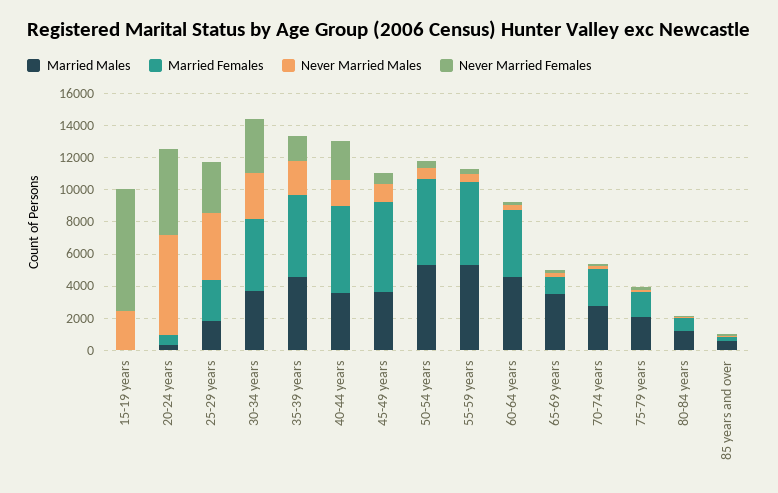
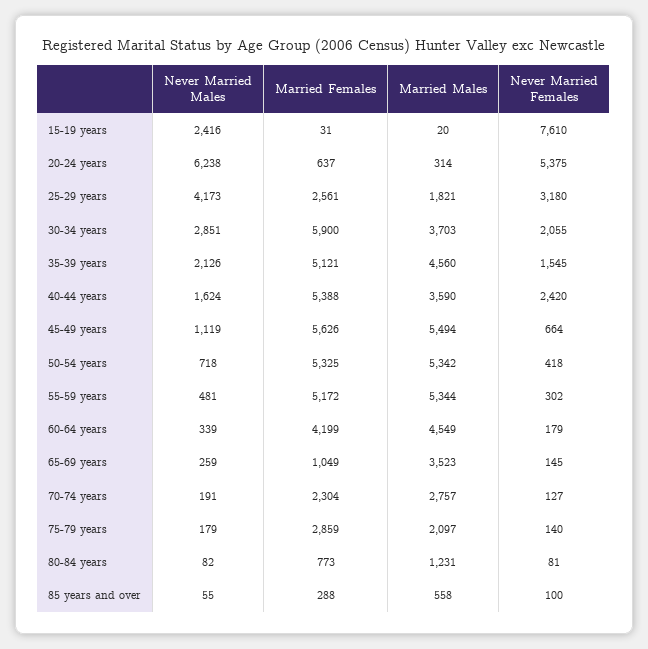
  {
    "Married Males": {
      "15-19 years": 20,
      "20-24 years": 314,
      "25-29 years": 1821,
      "30-34 years": 3703,
      "35-39 years": 4560,
      "40-44 years": 3590,
-     "45-49 years": 3500,
+     "45-49 years": 5494,
      "50-54 years": 5342,
      "55-59 years": 5344,
      "60-64 years": 4549,
      "65-69 years": 3523,
      "70-74 years": 2757,
      "75-79 years": 2097,
      "80-84 years": 1231,
      "85 years and over": 558
    },
    "Married Females": {
      "15-19 years": 31,
      "20-24 years": 637,
      "25-29 years": 2561,
-     "30-34 years": 4500,
+     "30-34 years": 5900,
      "35-39 years": 5121,
      "40-44 years": 5388,
      "45-49 years": 5626,
      "50-54 years": 5325,
      "55-59 years": 5172,
      "60-64 years": 4199,
      "65-69 years": 1049,
      "70-74 years": 2304,
-     "75-79 years": 1500,
+     "75-79 years": 2859,
      "80-84 years": 773,
      "85 years and over": 288
    },
    "Never Married Males": {
      "15-19 years": 2416,
      "20-24 years": 6238,
      "25-29 years": 4173,
      "30-34 years": 2851,
      "35-39 years": 2126,
      "40-44 years": 1624,
      "45-49 years": 1119,
      "50-54 years": 718,
      "55-59 years": 481,
      "60-64 years": 339,
      "65-69 years": 259,
      "70-74 years": 191,
      "75-79 years": 179,
      "80-84 years": 82,
      "85 years and over": 55
    },
    "Never Married Females": {
      "15-19 years": 7610,
      "20-24 years": 5375,
      "25-29 years": 3180,
-     "30-34 years": 3500,
+     "30-34 years": 2055,
      "35-39 years": 1545,
      "40-44 years": 2420,
      "45-49 years": 664,
      "50-54 years": 418,
      "55-59 years": 302,
      "60-64 years": 179,
      "65-69 years": 145,
      "70-74 years": 127,
      "75-79 years": 140,
      "80-84 years": 81,
      "85 years and over": 100
    }
  }

